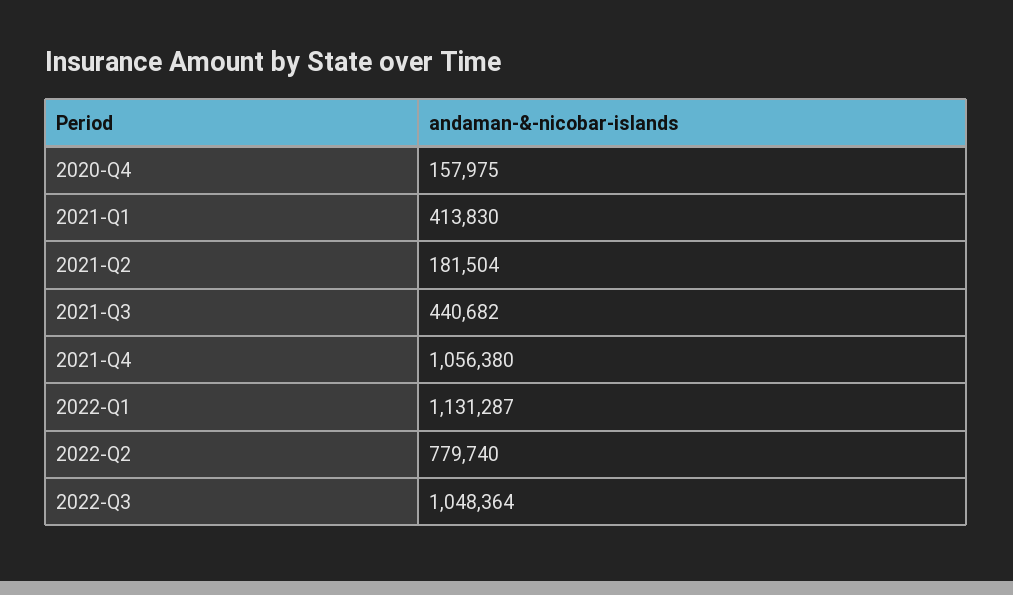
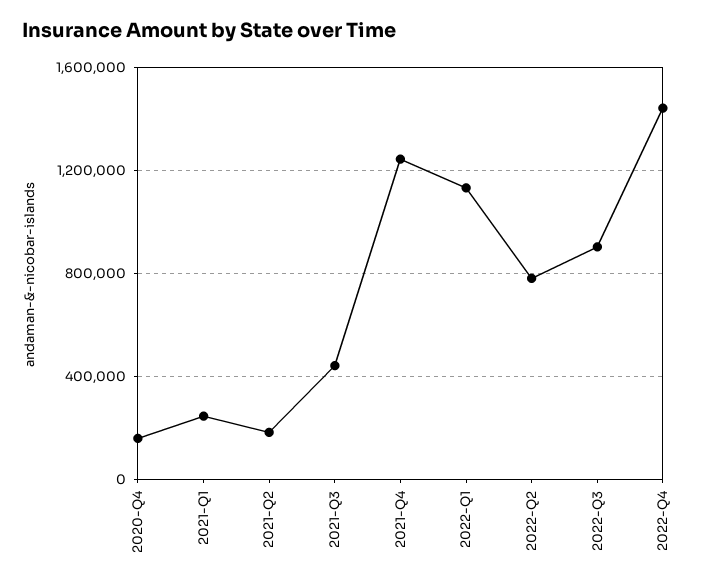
  {
    "2020-Q4": 157975,
-   "2021-Q1": 413830,
+   "2021-Q1": 250000,
    "2021-Q2": 181504,
    "2021-Q3": 440682,
-   "2021-Q4": 1056380,
+   "2021-Q4": 1250000,
    "2022-Q1": 1131287,
    "2022-Q2": 779740,
-   "2022-Q3": 1048364
+   "2022-Q3": 900000,
+   "2022-Q4": 1450000
  }

